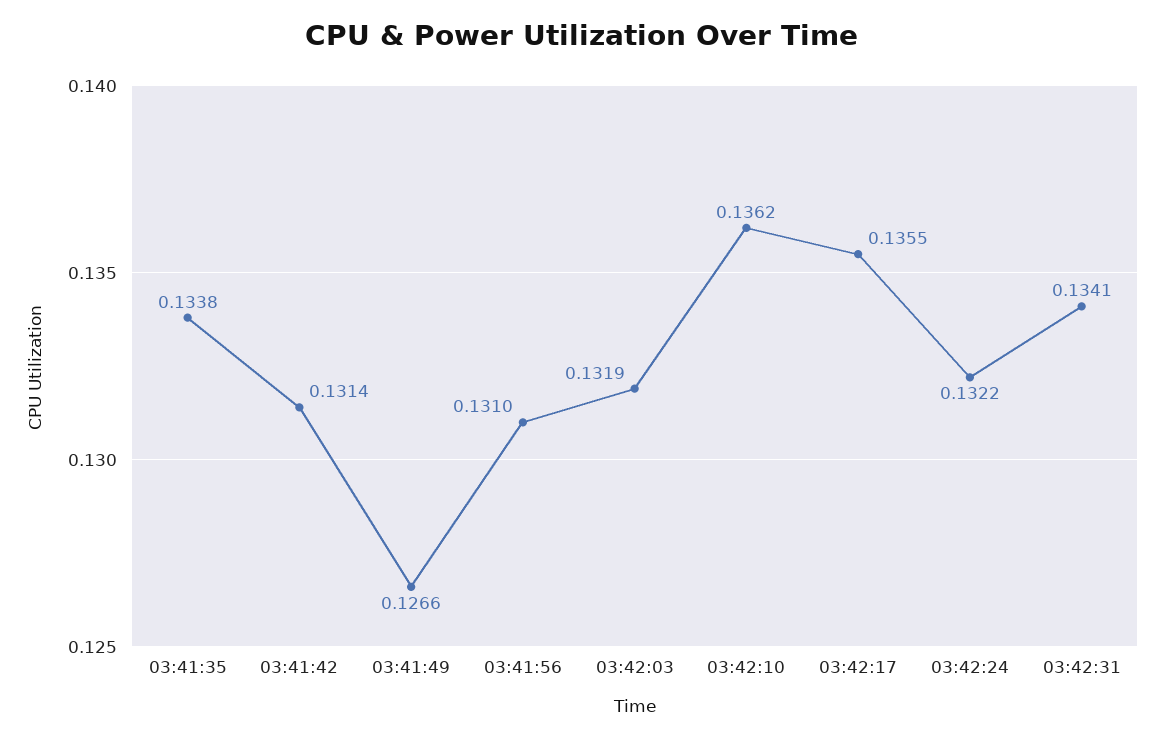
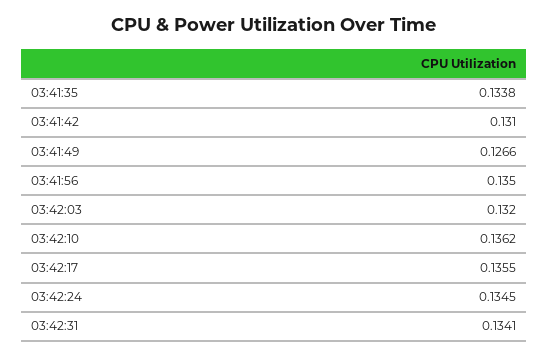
  {
    "03:41:35": 0.1338,
-   "03:41:42": 0.1314,
+   "03:41:42": 0.131,
    "03:41:49": 0.1266,
-   "03:41:56": 0.131,
+   "03:41:56": 0.135,
-   "03:42:03": 0.1319,
+   "03:42:03": 0.132,
    "03:42:10": 0.1362,
    "03:42:17": 0.1355,
-   "03:42:24": 0.1322,
+   "03:42:24": 0.1345,
    "03:42:31": 0.1341
  }

